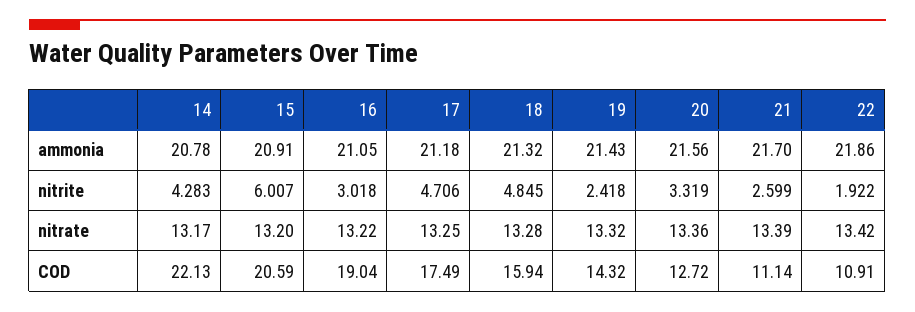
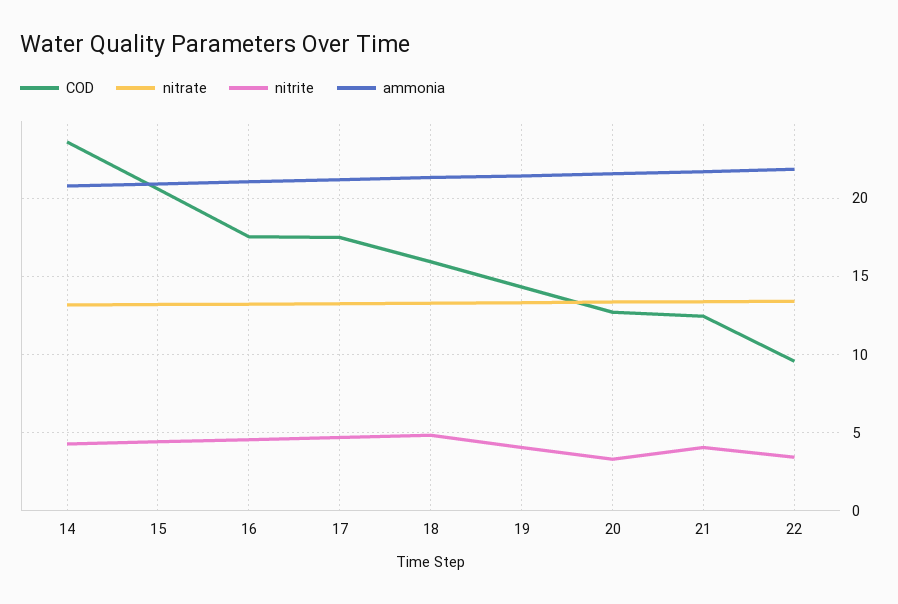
  {
    "ammonia": {
      "14": 20.78,
      "15": 20.91,
      "16": 21.05,
      "17": 21.18,
      "18": 21.32,
      "19": 21.43,
      "20": 21.56,
      "21": 21.7,
      "22": 21.86
    },
    "nitrite": {
      "14": 4.283,
-     "15": 6.007,
+     "15": 4.5,
-     "16": 3.018,
+     "16": 4.5,
      "17": 4.706,
      "18": 4.845,
-     "19": 2.418,
+     "19": 4,
      "20": 3.319,
-     "21": 2.599,
+     "21": 4,
-     "22": 1.922
+     "22": 3.5
    },
    "nitrate": {
      "14": 13.17,
      "15": 13.2,
      "16": 13.22,
      "17": 13.25,
      "18": 13.28,
      "19": 13.32,
      "20": 13.36,
      "21": 13.39,
      "22": 13.42
    },
    "COD": {
-     "14": 22.13,
+     "14": 23.5,
      "15": 20.59,
-     "16": 19.04,
+     "16": 17.5,
      "17": 17.49,
      "18": 15.94,
      "19": 14.32,
      "20": 12.72,
-     "21": 11.14,
+     "21": 12.5,
-     "22": 10.91
+     "22": 9.5
    }
  }

